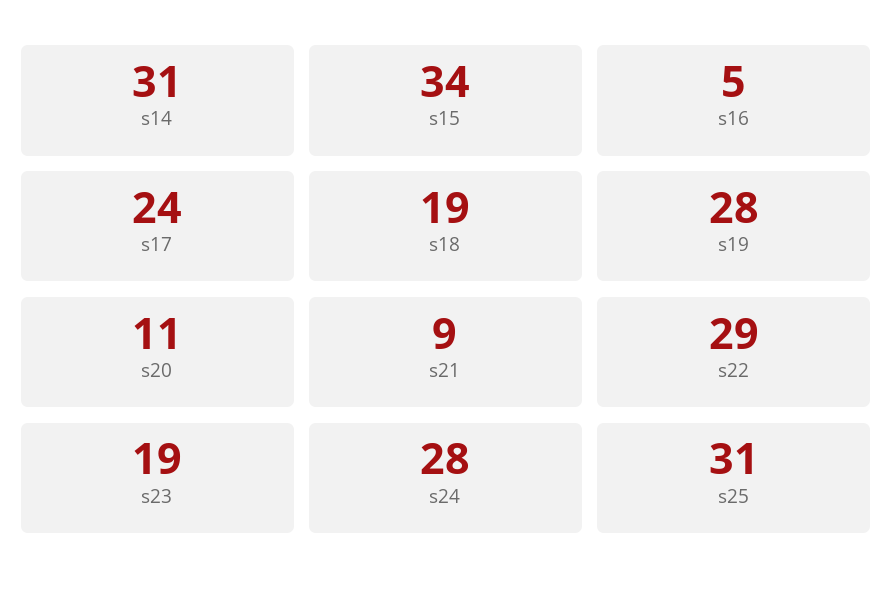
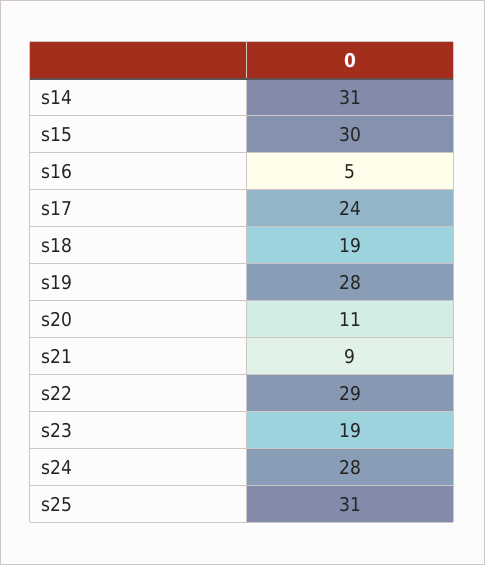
  {
    "s14": 31,
-   "s15": 34,
+   "s15": 30,
    "s16": 5,
    "s17": 24,
    "s18": 19,
    "s19": 28,
    "s20": 11,
    "s21": 9,
    "s22": 29,
    "s23": 19,
    "s24": 28,
    "s25": 31
  }

